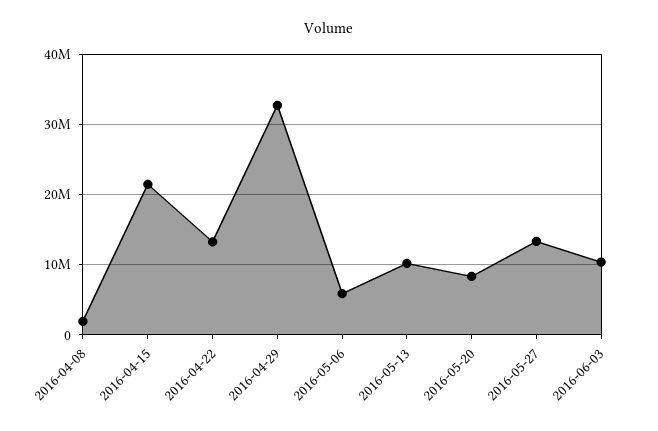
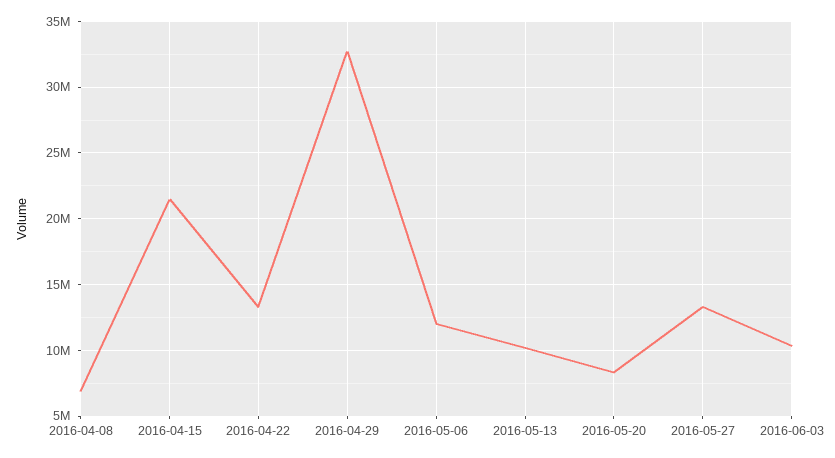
  {
-   "2016-04-08": 2000000,
+   "2016-04-08": 7000000,
    "2016-04-15": 21500000,
    "2016-04-22": 13500000,
    "2016-04-29": 32500000,
-   "2016-05-06": 6000000,
+   "2016-05-06": 12000000,
    "2016-05-13": 10000000,
    "2016-05-20": 8500000,
    "2016-05-27": 13500000,
    "2016-06-03": 10500000
  }

